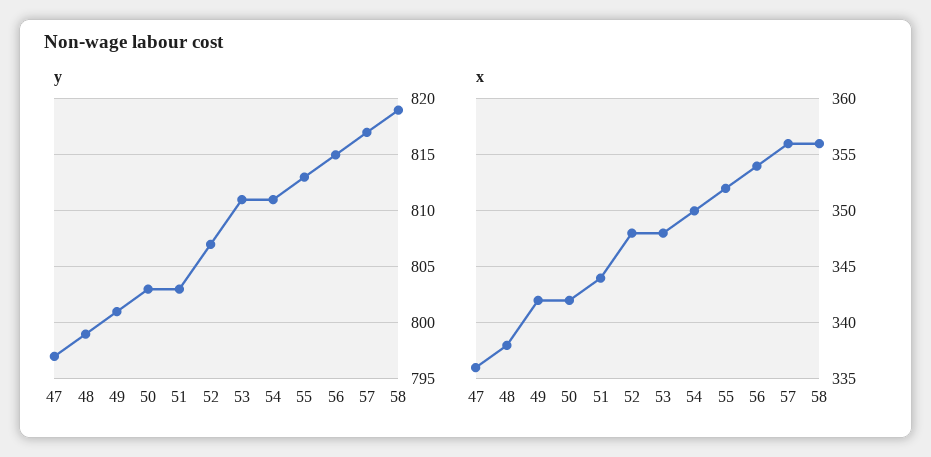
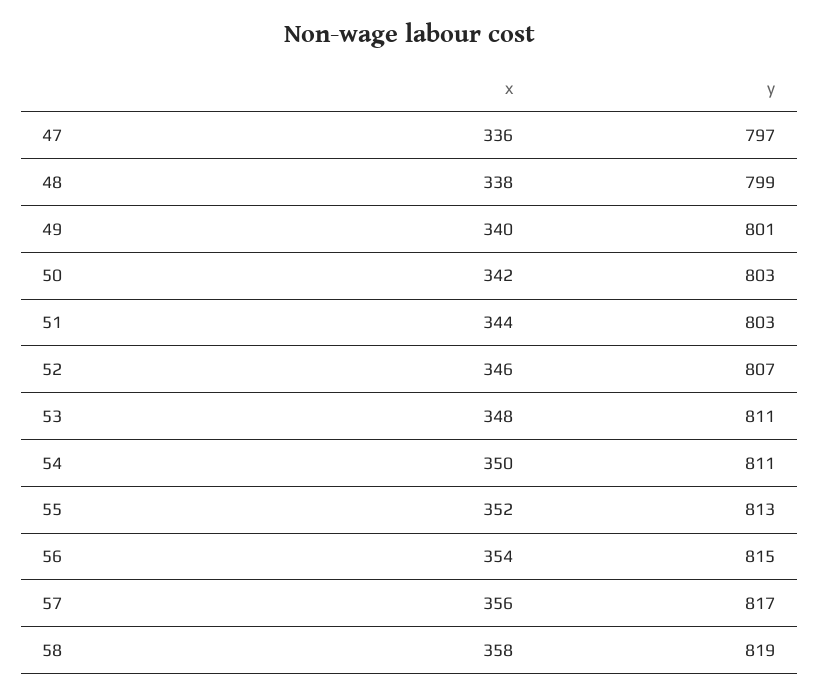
  {
    "y": {
      "47": 797,
      "48": 799,
      "49": 801,
      "50": 803,
      "51": 803,
      "52": 807,
      "53": 811,
      "54": 811,
      "55": 813,
      "56": 815,
      "57": 817,
      "58": 819
    },
    "x": {
      "47": 336,
      "48": 338,
-     "49": 342,
+     "49": 340,
      "50": 342,
      "51": 344,
-     "52": 348,
+     "52": 346,
      "53": 348,
      "54": 350,
      "55": 352,
      "56": 354,
      "57": 356,
-     "58": 356
+     "58": 358
    }
  }

